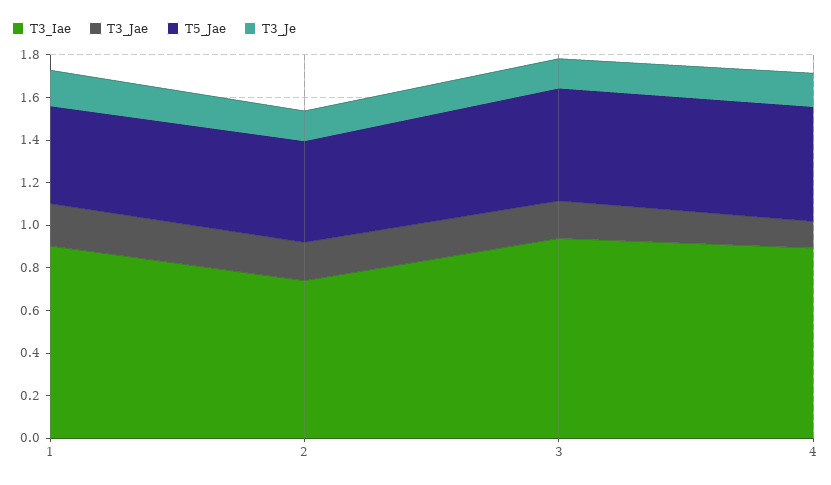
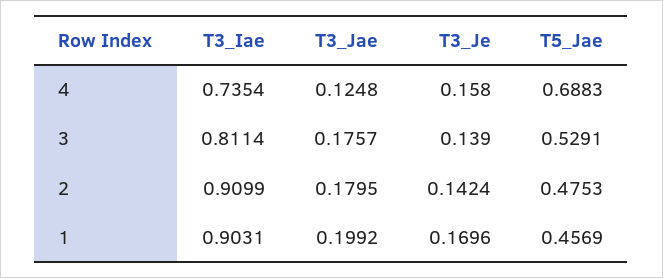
  {
    "T3_Iae": {
      "1": 0.9031,
-     "2": 0.75,
+     "2": 0.9099,
-     "3": 0.95,
+     "3": 0.8114,
-     "4": 0.9
+     "4": 0.7354
    },
    "T3_Jae": {
      "1": 0.1992,
      "2": 0.1795,
      "3": 0.1757,
      "4": 0.1248
    },
    "T5_Jae": {
      "1": 0.4569,
      "2": 0.4753,
      "3": 0.5291,
-     "4": 0.55
+     "4": 0.6883
    },
    "T3_Je": {
      "1": 0.1696,
      "2": 0.1424,
      "3": 0.139,
      "4": 0.158
    }
  }

